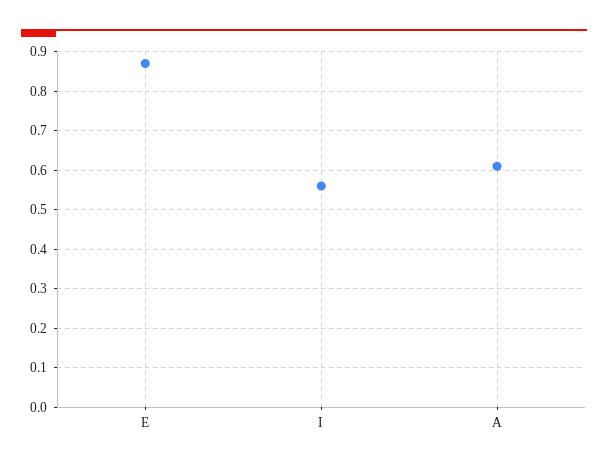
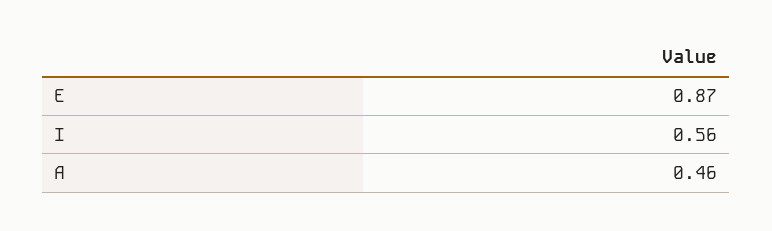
  {
    "E": 0.87,
    "I": 0.56,
-   "A": 0.6
+   "A": 0.46
  }

